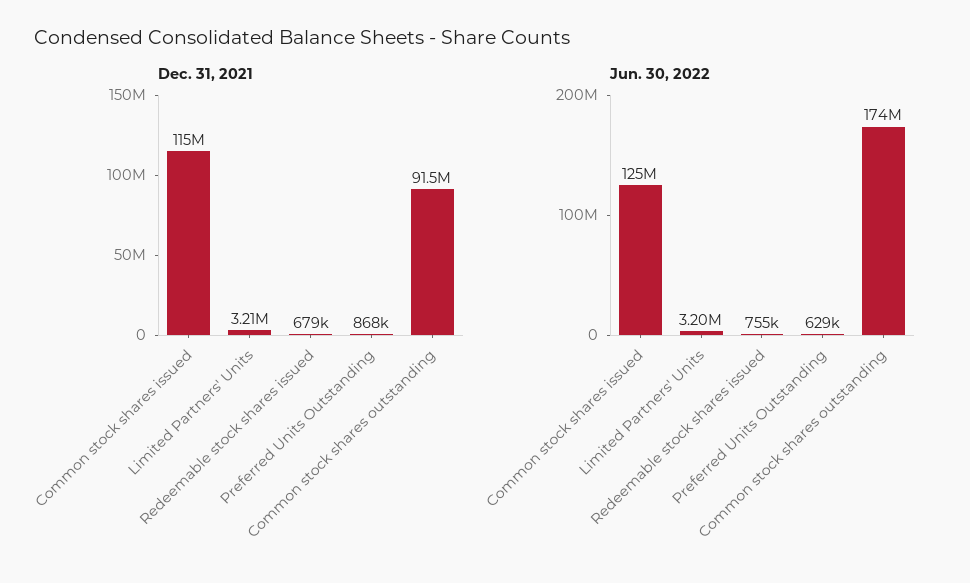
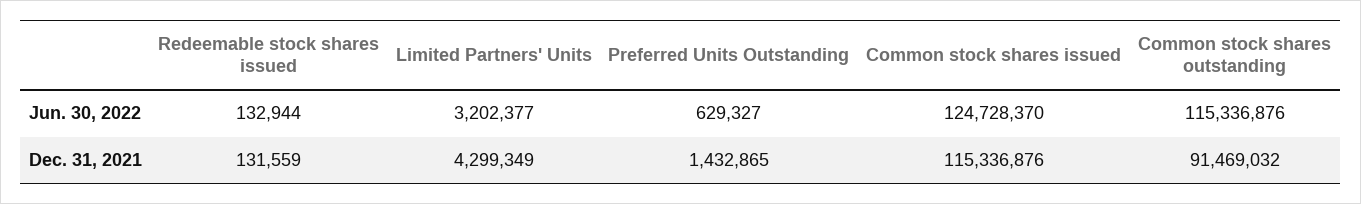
  {
    "Dec. 31, 2021": {
      "Common stock shares issued": 115336876,
-     "Limited Partners' Units": 3210000,
+     "Limited Partners' Units": 4299349,
-     "Redeemable stock shares issued": 679000,
+     "Redeemable stock shares issued": 131559,
-     "Preferred Units Outstanding": 868000,
+     "Preferred Units Outstanding": 1432865,
      "Common stock shares outstanding": 91469032
    },
    "Jun. 30, 2022": {
      "Common stock shares issued": 124728370,
      "Limited Partners' Units": 3202377,
-     "Redeemable stock shares issued": 755000,
+     "Redeemable stock shares issued": 132944,
      "Preferred Units Outstanding": 629327,
-     "Common stock shares outstanding": 174000000
+     "Common stock shares outstanding": 115336876
    }
  }

